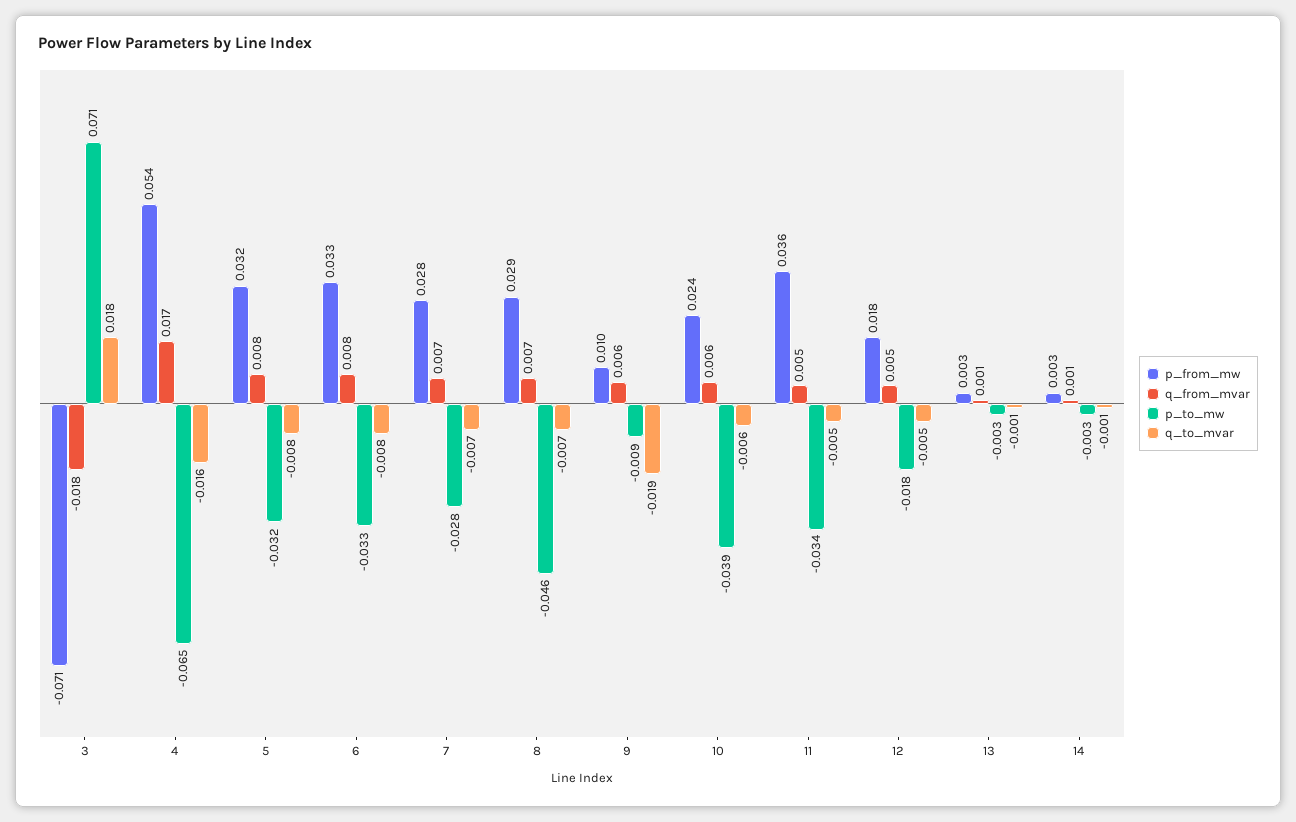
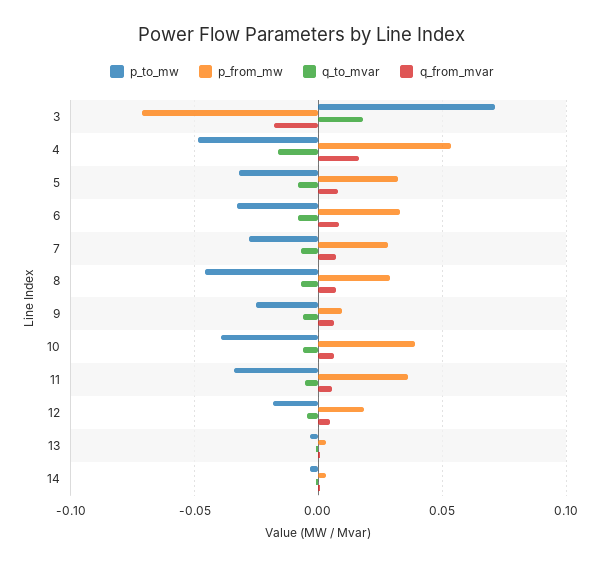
  {
    "p_from_mw": {
      "3": -0.071,
      "4": 0.054,
      "5": 0.032,
      "6": 0.033,
      "7": 0.028,
      "8": 0.029,
      "9": 0.01,
-     "10": 0.024,
+     "10": 0.04,
      "11": 0.036,
      "12": 0.018,
      "13": 0.003,
      "14": 0.003
    },
    "q_from_mvar": {
      "3": -0.018,
      "4": 0.017,
      "5": 0.008,
      "6": 0.008,
      "7": 0.007,
      "8": 0.007,
      "9": 0.006,
      "10": 0.006,
      "11": 0.005,
      "12": 0.005,
      "13": 0.001,
      "14": 0.001
    },
    "p_to_mw": {
      "3": 0.071,
-     "4": -0.065,
+     "4": -0.05,
      "5": -0.032,
      "6": -0.033,
      "7": -0.028,
      "8": -0.046,
-     "9": -0.009,
+     "9": -0.025,
      "10": -0.039,
      "11": -0.034,
      "12": -0.018,
      "13": -0.003,
      "14": -0.003
    },
    "q_to_mvar": {
      "3": 0.018,
      "4": -0.016,
      "5": -0.008,
      "6": -0.008,
      "7": -0.007,
      "8": -0.007,
-     "9": -0.019,
+     "9": -0.005,
      "10": -0.006,
      "11": -0.005,
      "12": -0.005,
      "13": -0.001,
      "14": -0.001
    }
  }

